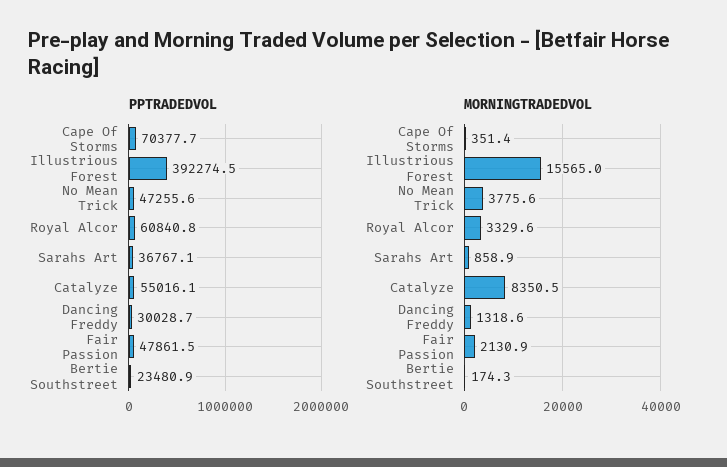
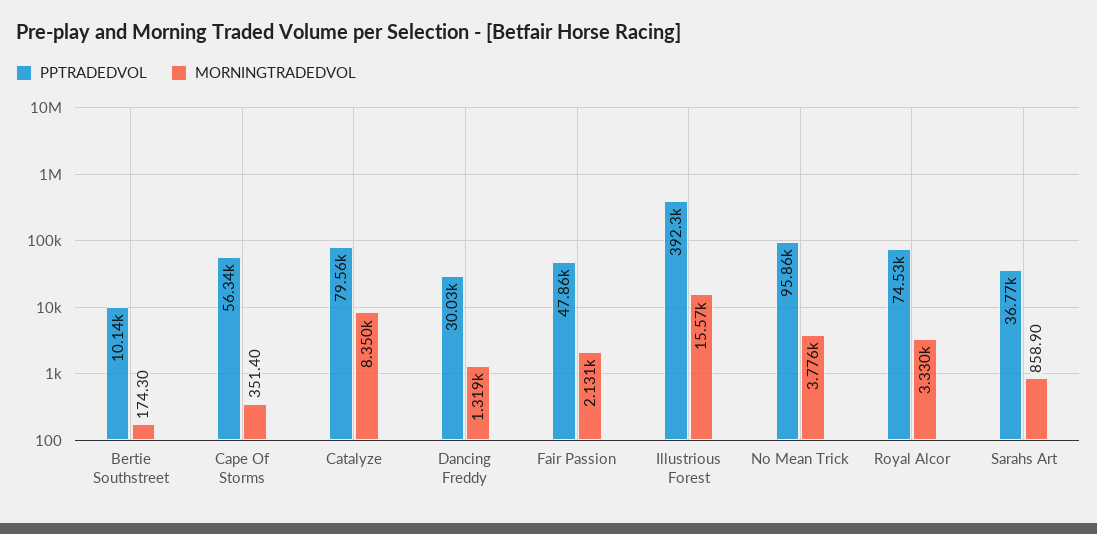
  {
    "PPTRADEDVOL": {
-     "Cape Of Storms": 70377.7,
+     "Cape Of Storms": 56340,
      "Illustrious Forest": 392274.5,
-     "No Mean Trick": 47255.6,
+     "No Mean Trick": 95860,
-     "Royal Alcor": 60840.8,
+     "Royal Alcor": 74530,
      "Sarahs Art": 36767.1,
-     "Catalyze": 55016.1,
+     "Catalyze": 79560,
      "Dancing Freddy": 30028.7,
      "Fair Passion": 47861.5,
-     "Bertie Southstreet": 23480.9
+     "Bertie Southstreet": 10140
    },
    "MORNINGTRADEDVOL": {
      "Cape Of Storms": 351.4,
      "Illustrious Forest": 15565,
      "No Mean Trick": 3775.6,
      "Royal Alcor": 3329.6,
      "Sarahs Art": 858.9,
      "Catalyze": 8350.5,
      "Dancing Freddy": 1318.6,
      "Fair Passion": 2130.9,
      "Bertie Southstreet": 174.3
    }
  }

